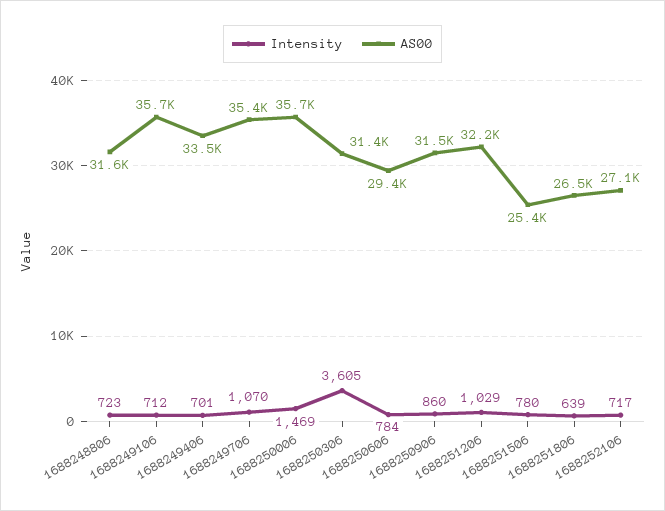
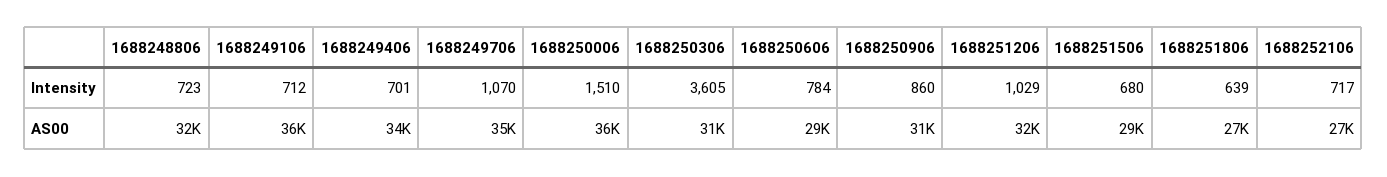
  {
    "Intensity": {
      "1688248806": 723,
      "1688249106": 712,
      "1688249406": 701,
      "1688249706": 1070,
-     "1688250006": 1469,
+     "1688250006": 1510,
      "1688250306": 3605,
      "1688250606": 784,
      "1688250906": 860,
      "1688251206": 1029,
-     "1688251506": 780,
+     "1688251506": 680,
      "1688251806": 639,
      "1688252106": 717
    },
    "AS00": {
      "1688248806": 31600,
      "1688249106": 35700,
      "1688249406": 33500,
      "1688249706": 35400,
      "1688250006": 35700,
      "1688250306": 31400,
      "1688250606": 29400,
      "1688250906": 31500,
      "1688251206": 32200,
-     "1688251506": 25400,
+     "1688251506": 29000,
      "1688251806": 26500,
      "1688252106": 27100
    }
  }

